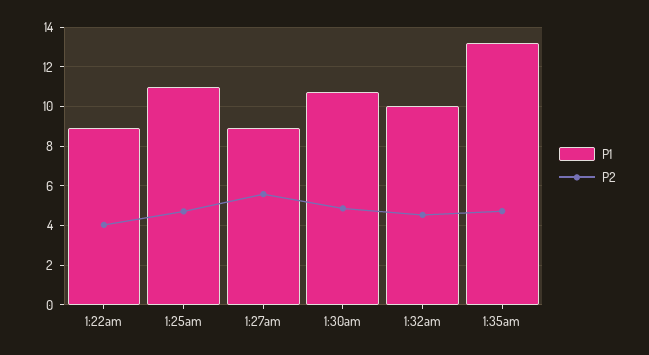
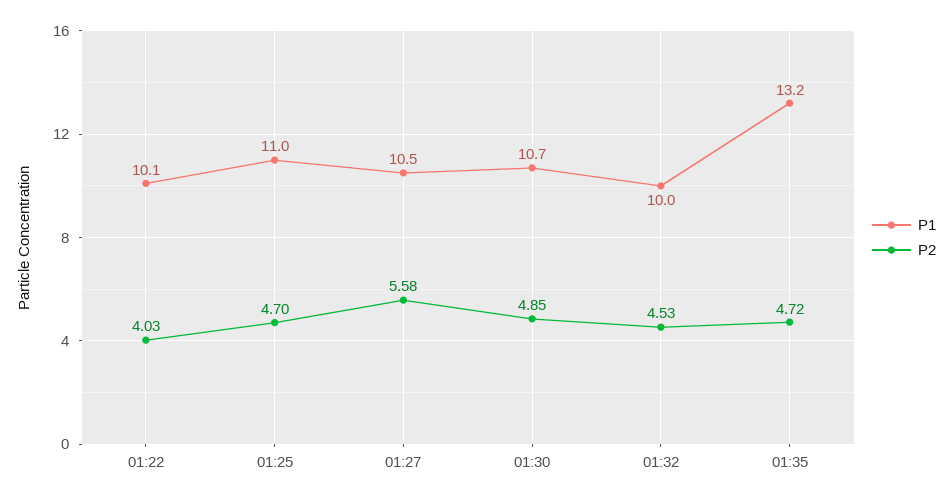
  {
    "P1": {
-     "1:22am": 9,
+     "1:22am": 10.1,
      "1:25am": 11,
-     "1:27am": 9,
+     "1:27am": 10.5,
      "1:30am": 10.7,
      "1:32am": 10,
      "1:35am": 13.2
    },
    "P2": {
      "1:22am": 4.03,
      "1:25am": 4.7,
      "1:27am": 5.58,
      "1:30am": 4.85,
      "1:32am": 4.53,
      "1:35am": 4.72
    }
  }

